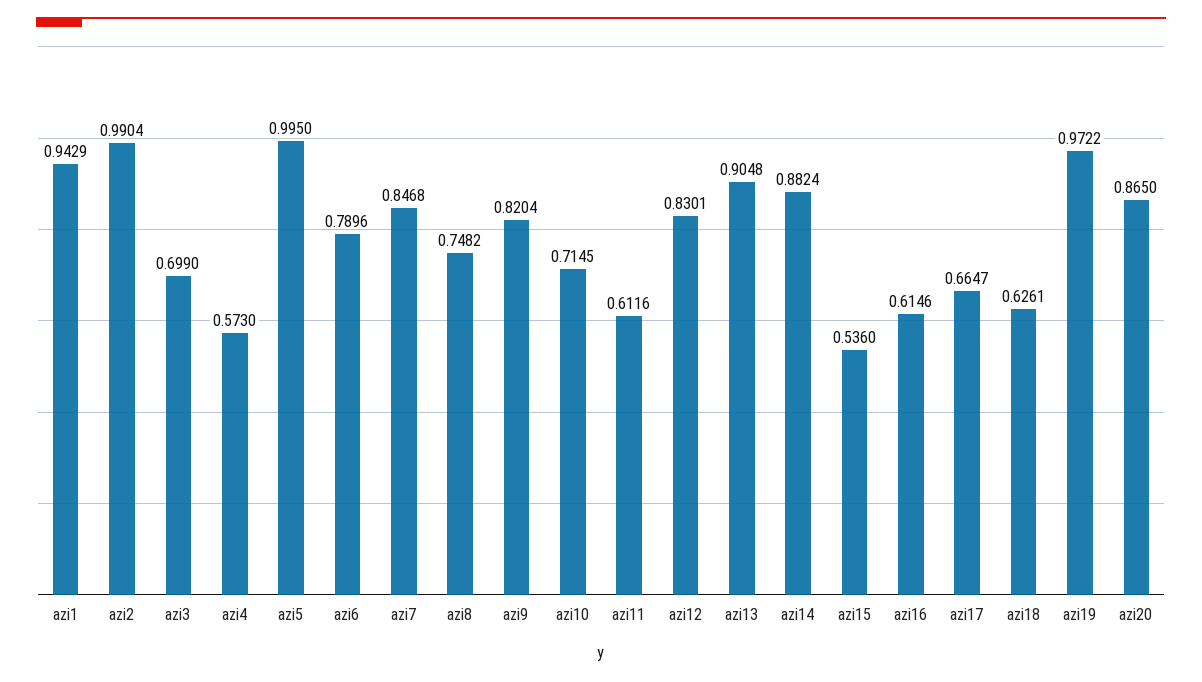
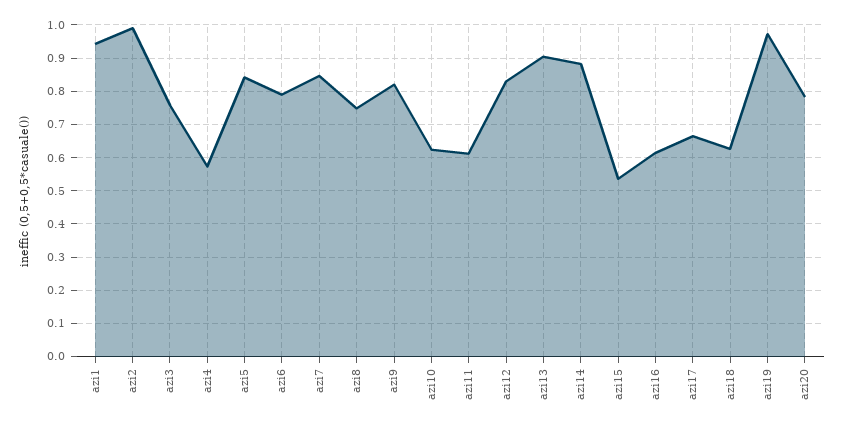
  {
    "azi1": 0.9429,
    "azi2": 0.9904,
-   "azi3": 0.699,
+   "azi3": 0.76,
    "azi4": 0.573,
-   "azi5": 0.995,
+   "azi5": 0.84,
    "azi6": 0.7896,
    "azi7": 0.8468,
    "azi8": 0.7482,
    "azi9": 0.8204,
-   "azi10": 0.7145,
+   "azi10": 0.62,
    "azi11": 0.6116,
    "azi12": 0.8301,
    "azi13": 0.9048,
    "azi14": 0.8824,
    "azi15": 0.536,
    "azi16": 0.6146,
    "azi17": 0.6647,
    "azi18": 0.6261,
    "azi19": 0.9722,
-   "azi20": 0.865
+   "azi20": 0.78
  }

